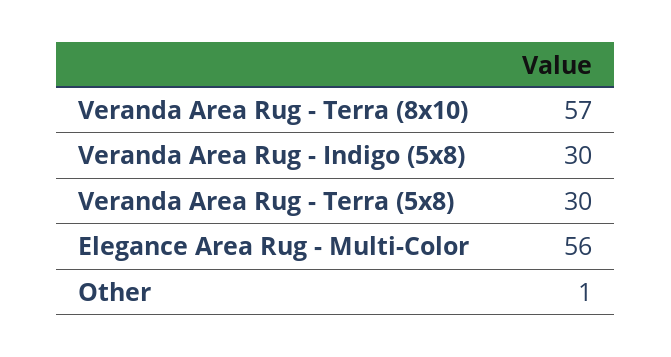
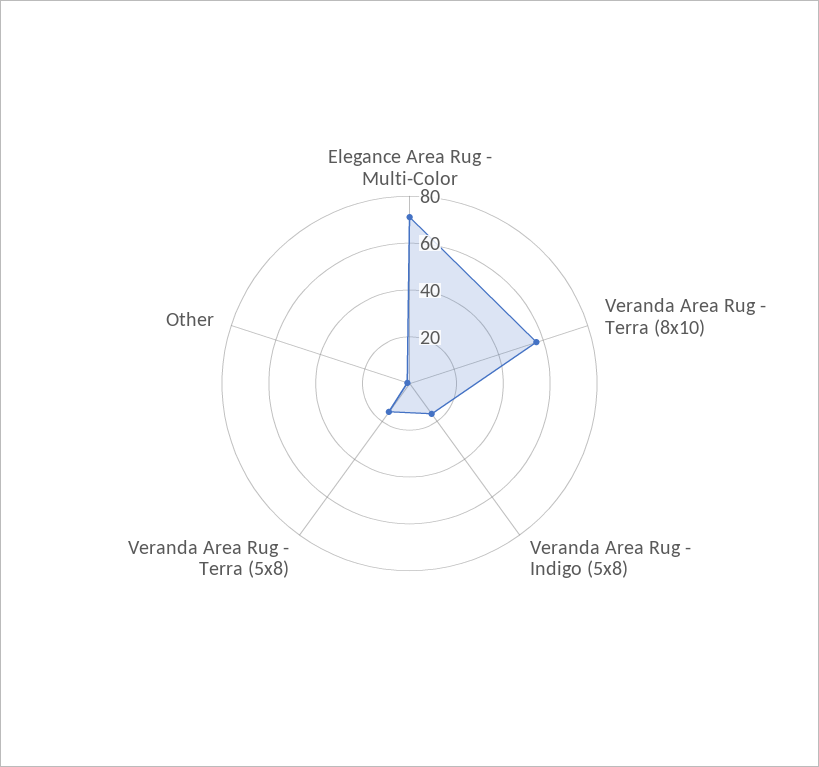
  {
    "Veranda Area Rug - Terra (8x10)": 57,
-   "Veranda Area Rug - Indigo (5x8)": 30,
+   "Veranda Area Rug - Indigo (5x8)": 15,
-   "Veranda Area Rug - Terra (5x8)": 30,
+   "Veranda Area Rug - Terra (5x8)": 15,
-   "Elegance Area Rug - Multi-Color": 56,
+   "Elegance Area Rug - Multi-Color": 70,
    "Other": 1
  }

